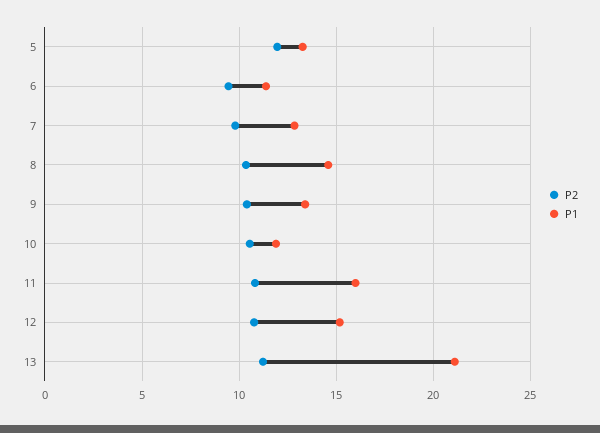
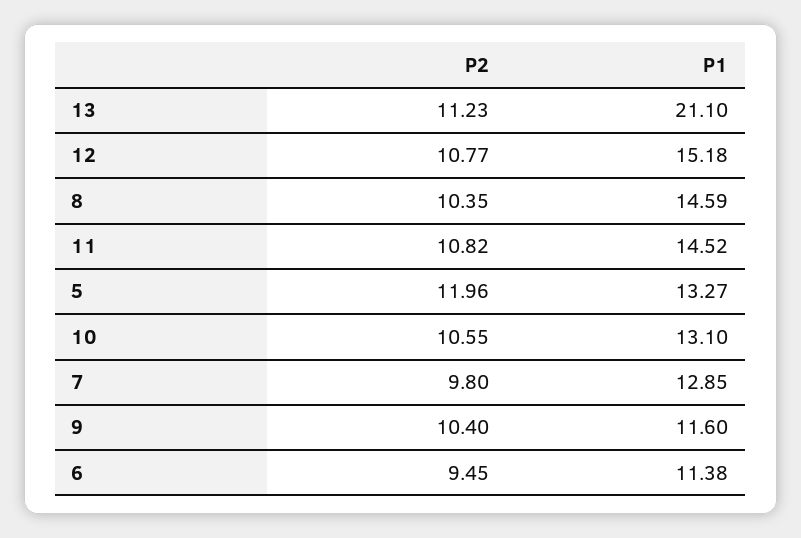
  {
    "P2": {
      "5": 11.96,
      "6": 9.45,
      "7": 9.8,
      "8": 10.35,
      "9": 10.4,
      "10": 10.55,
      "11": 10.82,
      "12": 10.77,
      "13": 11.23
    },
    "P1": {
      "5": 13.27,
      "6": 11.38,
      "7": 12.85,
      "8": 14.59,
-     "9": 13.5,
+     "9": 11.6,
-     "10": 12,
+     "10": 13.1,
-     "11": 16,
+     "11": 14.52,
      "12": 15.18,
      "13": 21.1
    }
  }

